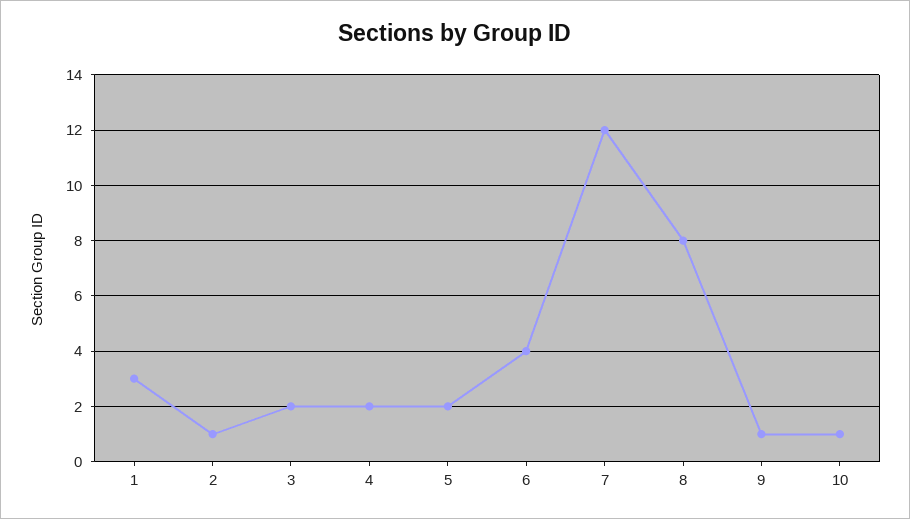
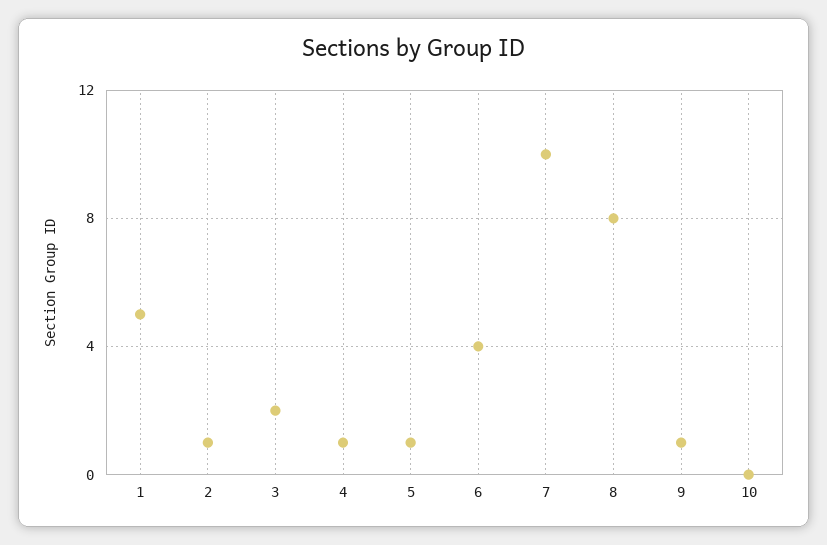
  {
-   "1": 3,
+   "1": 5,
    "2": 1,
    "3": 2,
-   "4": 2,
+   "4": 1,
-   "5": 2,
+   "5": 1,
    "6": 4,
-   "7": 12,
+   "7": 10,
    "8": 8,
    "9": 1,
-   "10": 1
+   "10": 0
  }

